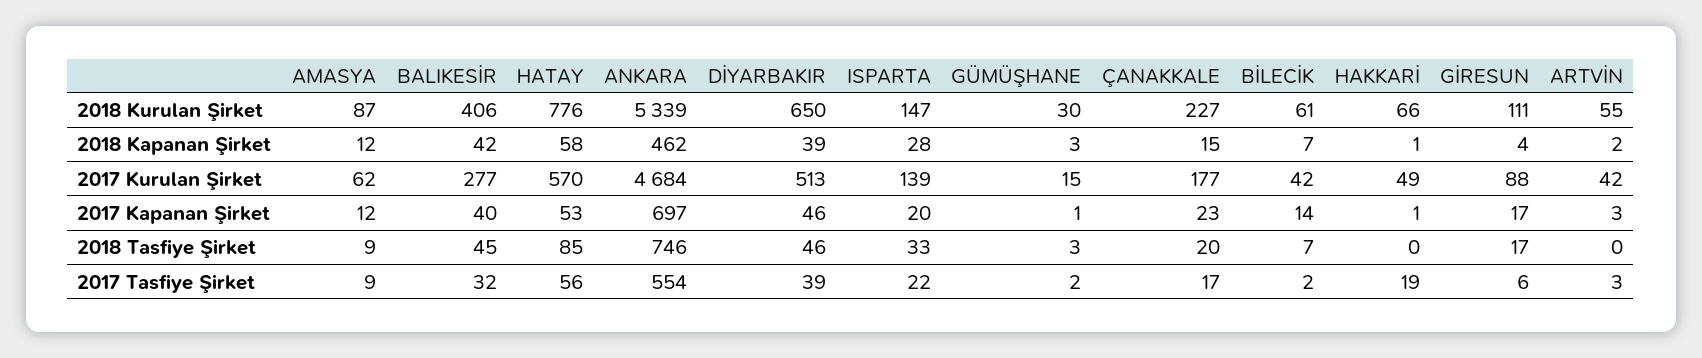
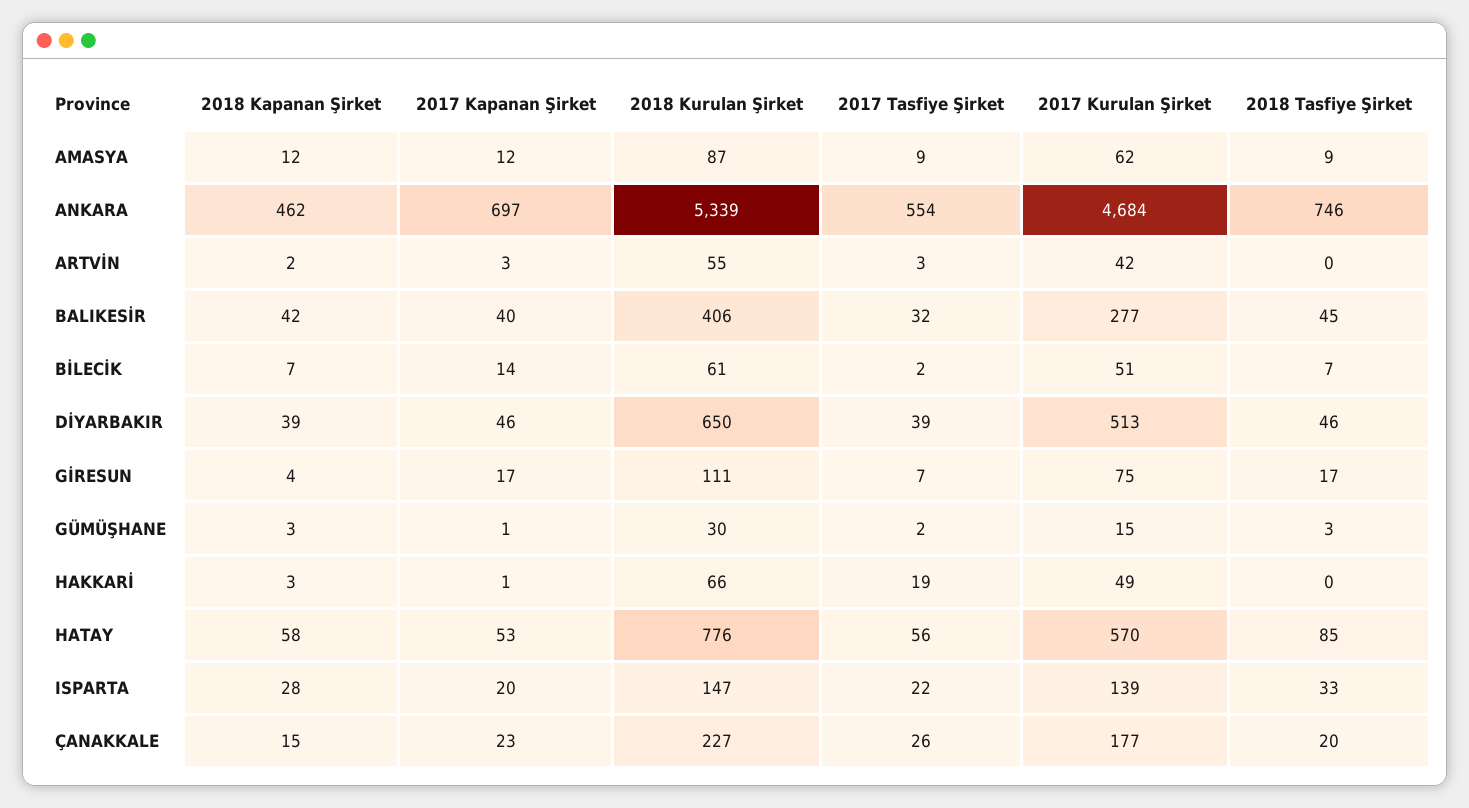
  {
    "AMASYA": {
      "2018 Kurulan Şirket": 87,
      "2018 Kapanan Şirket": 12,
      "2017 Kurulan Şirket": 62,
      "2017 Kapanan Şirket": 12,
      "2018 Tasfiye Şirket": 9,
      "2017 Tasfiye Şirket": 9
    },
    "BALIKESİR": {
      "2018 Kurulan Şirket": 406,
      "2018 Kapanan Şirket": 42,
      "2017 Kurulan Şirket": 277,
      "2017 Kapanan Şirket": 40,
      "2018 Tasfiye Şirket": 45,
      "2017 Tasfiye Şirket": 32
    },
    "HATAY": {
      "2018 Kurulan Şirket": 776,
      "2018 Kapanan Şirket": 58,
      "2017 Kurulan Şirket": 570,
      "2017 Kapanan Şirket": 53,
      "2018 Tasfiye Şirket": 85,
      "2017 Tasfiye Şirket": 56
    },
    "ANKARA": {
      "2018 Kurulan Şirket": 5339,
      "2018 Kapanan Şirket": 462,
      "2017 Kurulan Şirket": 4684,
      "2017 Kapanan Şirket": 697,
      "2018 Tasfiye Şirket": 746,
      "2017 Tasfiye Şirket": 554
    },
    "DİYARBAKIR": {
      "2018 Kurulan Şirket": 650,
      "2018 Kapanan Şirket": 39,
      "2017 Kurulan Şirket": 513,
      "2017 Kapanan Şirket": 46,
      "2018 Tasfiye Şirket": 46,
      "2017 Tasfiye Şirket": 39
    },
    "ISPARTA": {
      "2018 Kurulan Şirket": 147,
      "2018 Kapanan Şirket": 28,
      "2017 Kurulan Şirket": 139,
      "2017 Kapanan Şirket": 20,
      "2018 Tasfiye Şirket": 33,
      "2017 Tasfiye Şirket": 22
    },
    "GÜMÜŞHANE": {
      "2018 Kurulan Şirket": 30,
      "2018 Kapanan Şirket": 3,
      "2017 Kurulan Şirket": 15,
      "2017 Kapanan Şirket": 1,
      "2018 Tasfiye Şirket": 3,
      "2017 Tasfiye Şirket": 2
    },
    "ÇANAKKALE": {
      "2018 Kurulan Şirket": 227,
      "2018 Kapanan Şirket": 15,
      "2017 Kurulan Şirket": 177,
      "2017 Kapanan Şirket": 23,
      "2018 Tasfiye Şirket": 20,
-     "2017 Tasfiye Şirket": 17
+     "2017 Tasfiye Şirket": 26
    },
    "BİLECİK": {
      "2018 Kurulan Şirket": 61,
      "2018 Kapanan Şirket": 7,
-     "2017 Kurulan Şirket": 42,
+     "2017 Kurulan Şirket": 51,
      "2017 Kapanan Şirket": 14,
      "2018 Tasfiye Şirket": 7,
      "2017 Tasfiye Şirket": 2
    },
    "HAKKARİ": {
      "2018 Kurulan Şirket": 66,
-     "2018 Kapanan Şirket": 1,
+     "2018 Kapanan Şirket": 3,
      "2017 Kurulan Şirket": 49,
      "2017 Kapanan Şirket": 1,
      "2018 Tasfiye Şirket": 0,
      "2017 Tasfiye Şirket": 19
    },
    "GİRESUN": {
      "2018 Kurulan Şirket": 111,
      "2018 Kapanan Şirket": 4,
-     "2017 Kurulan Şirket": 88,
+     "2017 Kurulan Şirket": 75,
      "2017 Kapanan Şirket": 17,
      "2018 Tasfiye Şirket": 17,
-     "2017 Tasfiye Şirket": 6
+     "2017 Tasfiye Şirket": 7
    },
    "ARTVİN": {
      "2018 Kurulan Şirket": 55,
      "2018 Kapanan Şirket": 2,
      "2017 Kurulan Şirket": 42,
      "2017 Kapanan Şirket": 3,
      "2018 Tasfiye Şirket": 0,
      "2017 Tasfiye Şirket": 3
    }
  }

